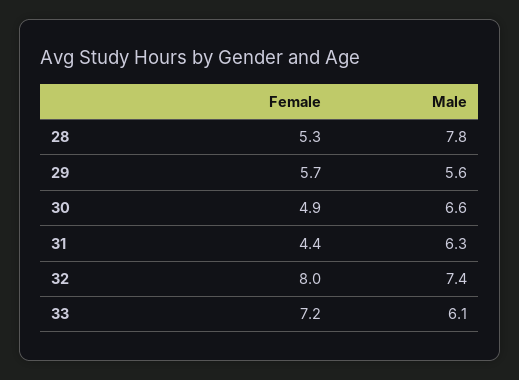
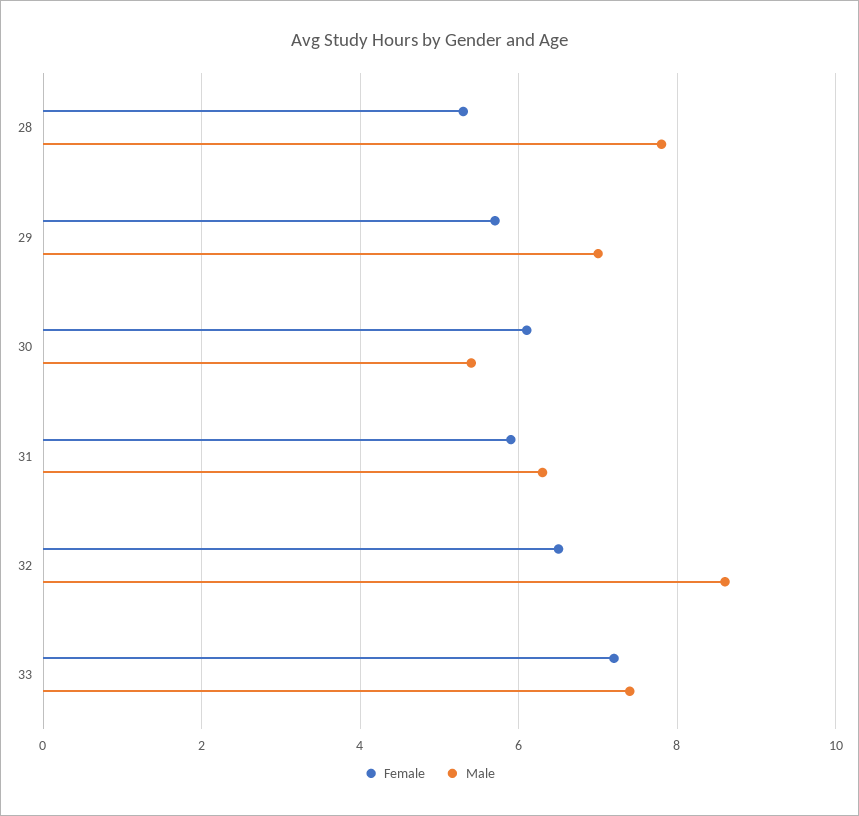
  {
    "Female": {
      "28": 5.3,
      "29": 5.7,
-     "30": 4.9,
+     "30": 6,
-     "31": 4.4,
+     "31": 6,
-     "32": 8,
+     "32": 6.5,
      "33": 7.2
    },
    "Male": {
      "28": 7.8,
-     "29": 5.6,
+     "29": 7,
-     "30": 6.6,
+     "30": 5.5,
      "31": 6.3,
-     "32": 7.4,
+     "32": 8.5,
-     "33": 6.1
+     "33": 7.5
    }
  }

